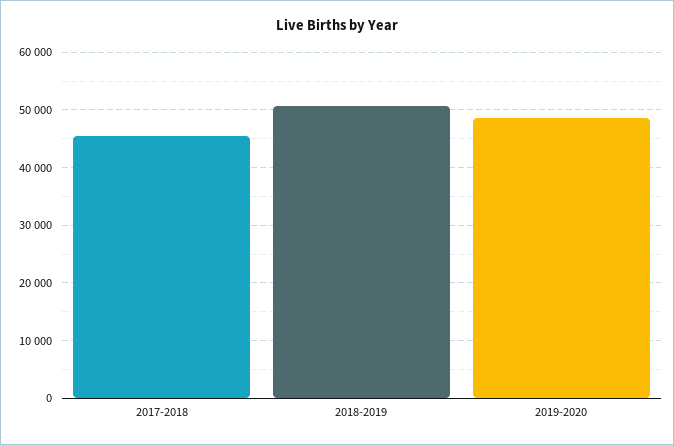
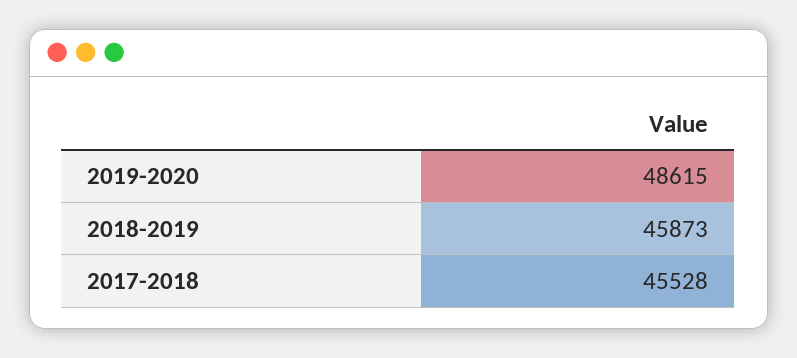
  {
    "2017-2018": 45528,
-   "2018-2019": 50000,
+   "2018-2019": 45873,
    "2019-2020": 48615
  }

